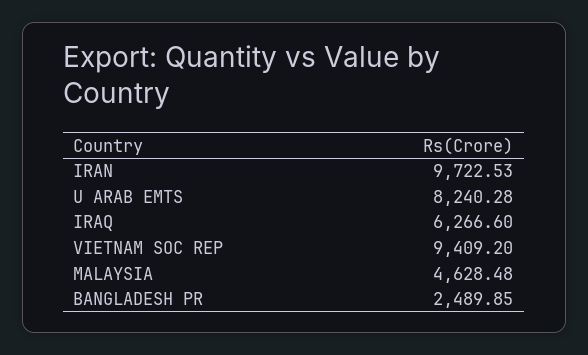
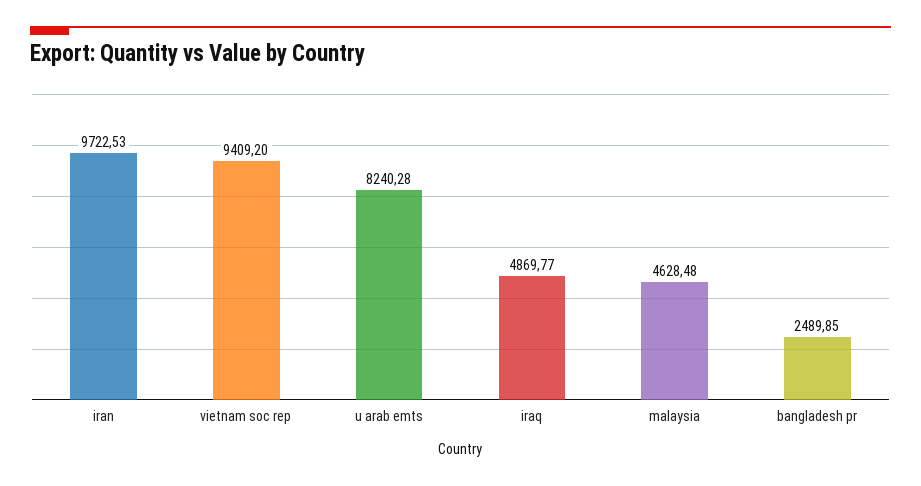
  {
    "IRAN": 9722.53,
    "U ARAB EMTS": 8240.28,
-   "IRAQ": 6266.6,
+   "IRAQ": 4869.77,
    "VIETNAM SOC REP": 9409.2,
    "MALAYSIA": 4628.48,
    "BANGLADESH PR": 2489.85
  }

